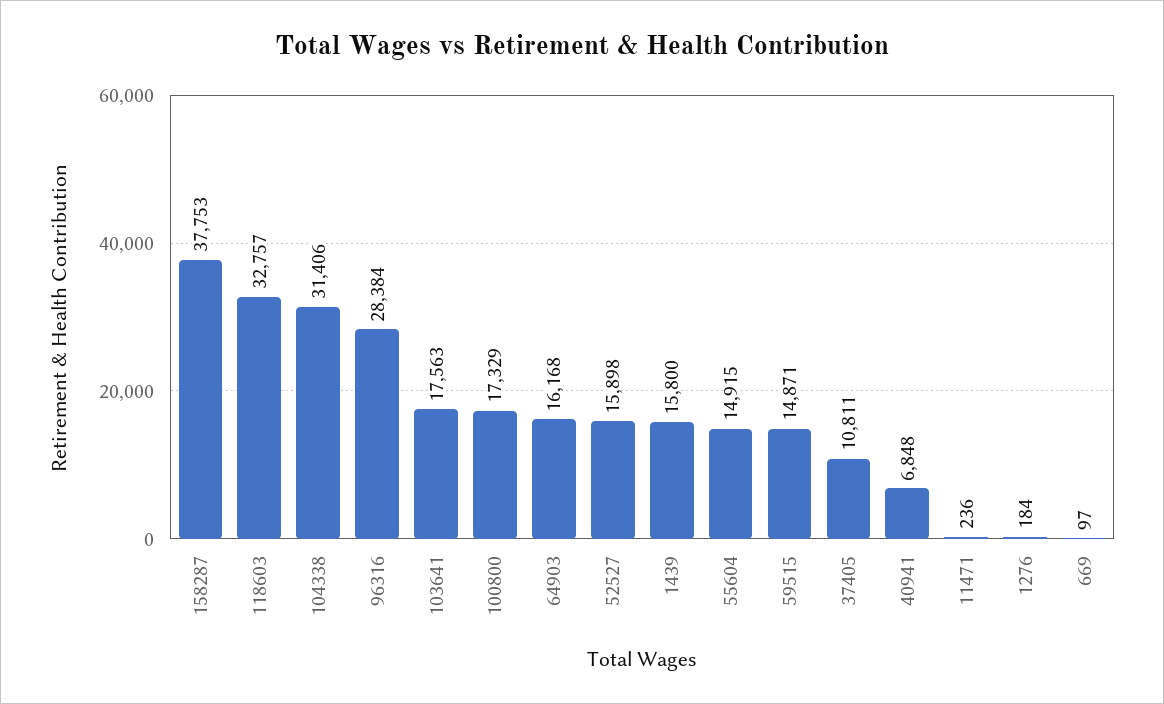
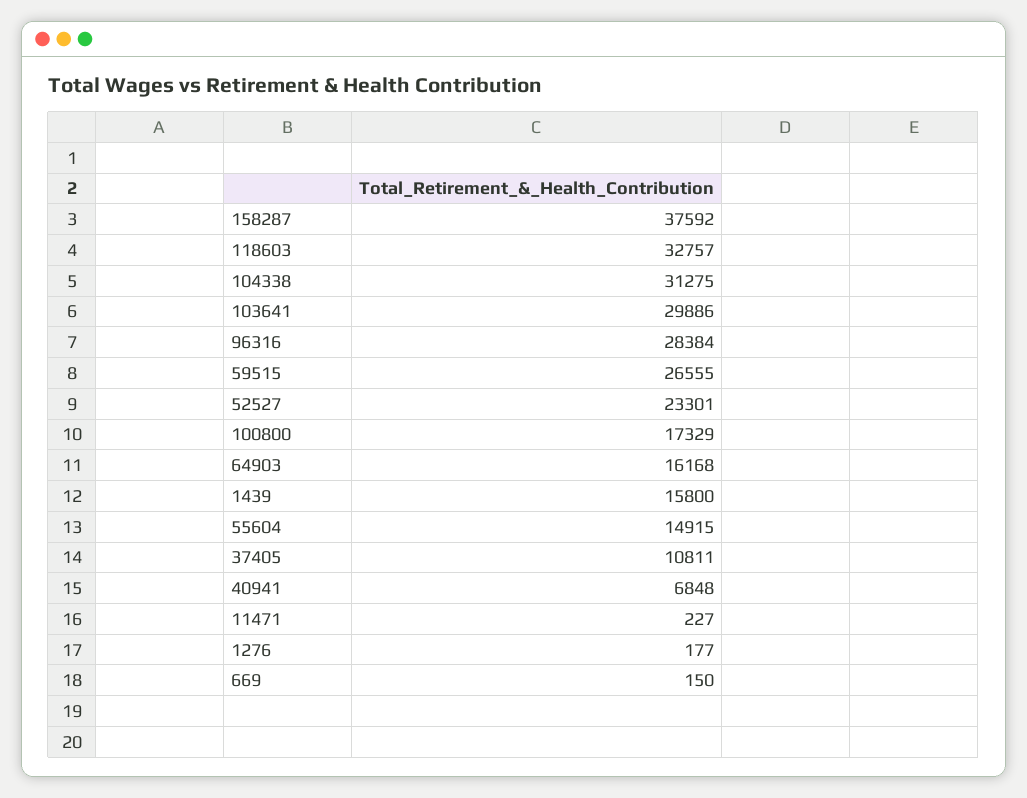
  {
-   "158287": 37753,
+   "158287": 37592,
    "118603": 32757,
-   "104338": 31406,
+   "104338": 31275,
    "96316": 28384,
-   "103641": 17563,
+   "103641": 29886,
    "100800": 17329,
    "64903": 16168,
-   "52527": 15898,
+   "52527": 23301,
    "1439": 15800,
    "55604": 14915,
-   "59515": 14871,
+   "59515": 26555,
    "37405": 10811,
    "40941": 6848,
-   "11471": 236,
+   "11471": 227,
-   "1276": 184,
+   "1276": 177,
-   "669": 97
+   "669": 150
  }

